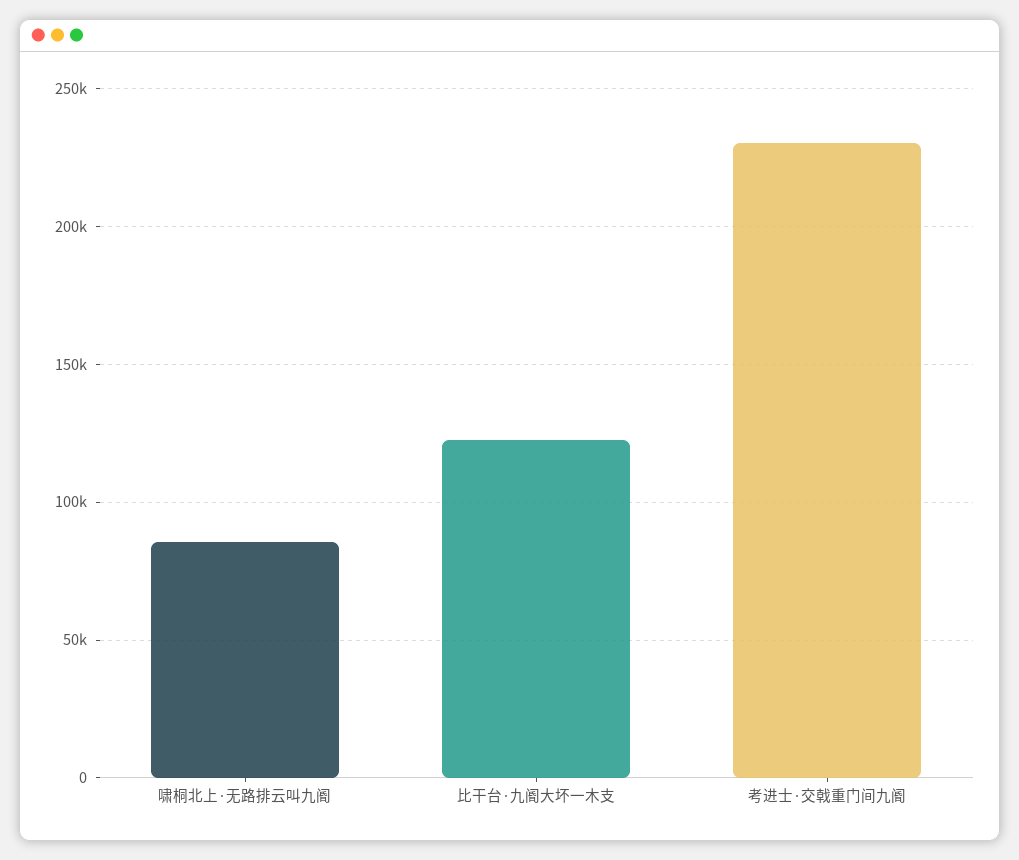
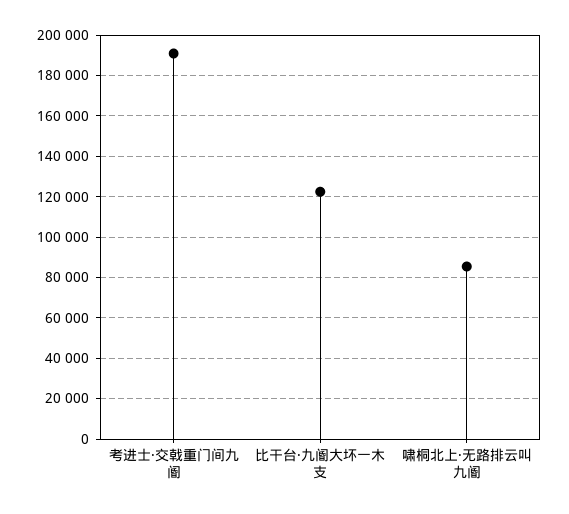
  {
    "啸桐北上·无路排云叫九阍": 85000,
    "比干台·九阍大坏一木支": 120000,
-   "考进士·交戟重门间九阍": 230000
+   "考进士·交戟重门间九阍": 190000
  }

